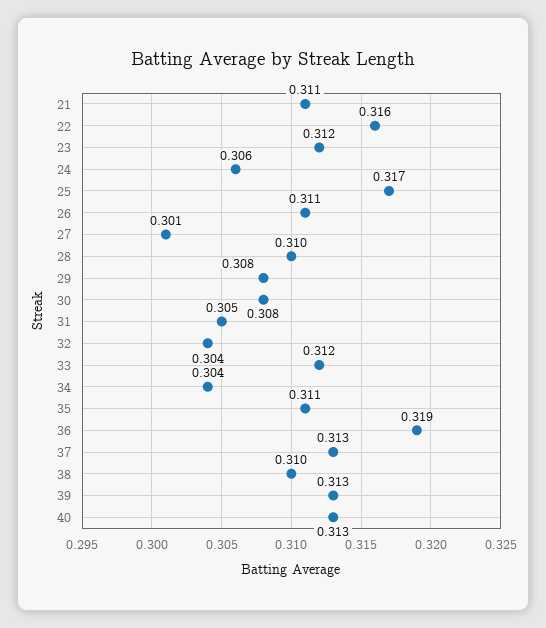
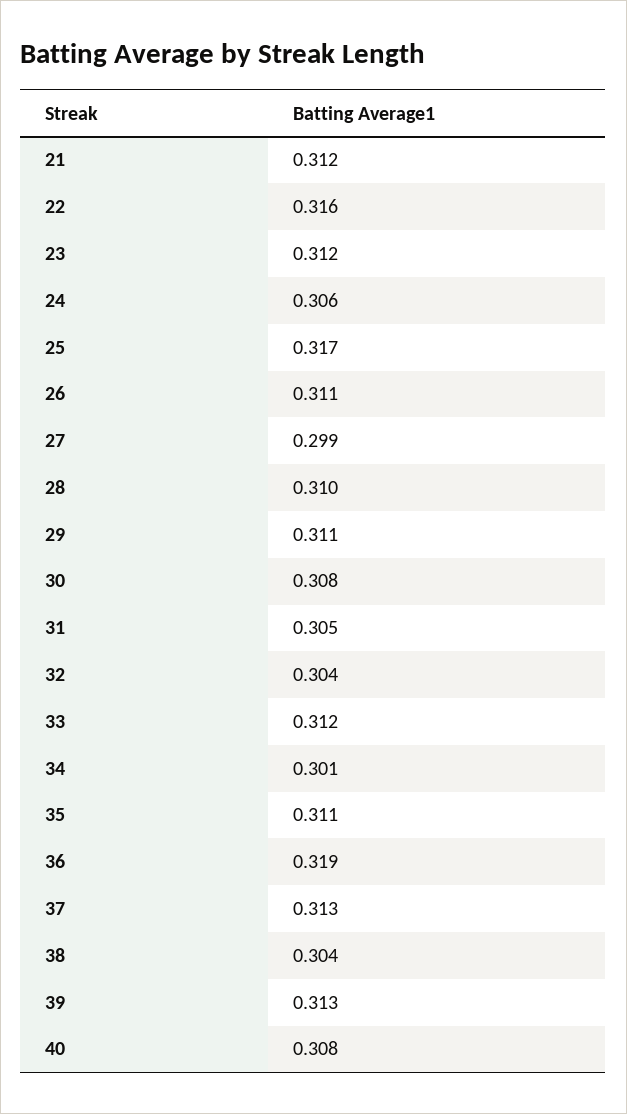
  {
-   "21": 0.311,
+   "21": 0.312,
    "22": 0.316,
    "23": 0.312,
    "24": 0.306,
    "25": 0.317,
    "26": 0.311,
-   "27": 0.301,
+   "27": 0.299,
    "28": 0.31,
-   "29": 0.308,
+   "29": 0.311,
    "30": 0.308,
    "31": 0.305,
    "32": 0.304,
    "33": 0.312,
-   "34": 0.304,
+   "34": 0.301,
    "35": 0.311,
    "36": 0.319,
    "37": 0.313,
-   "38": 0.31,
+   "38": 0.304,
    "39": 0.313,
-   "40": 0.313
+   "40": 0.308
  }

